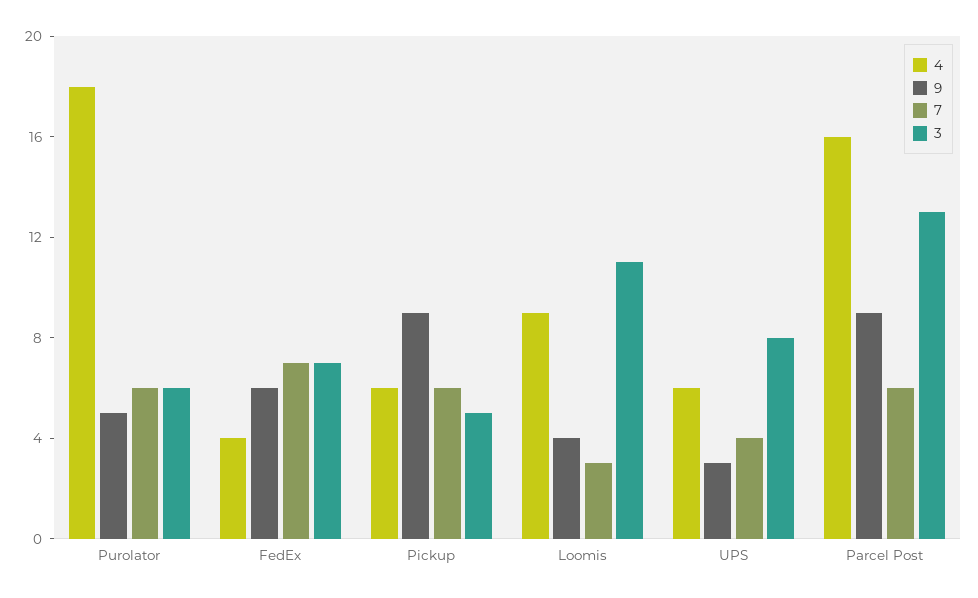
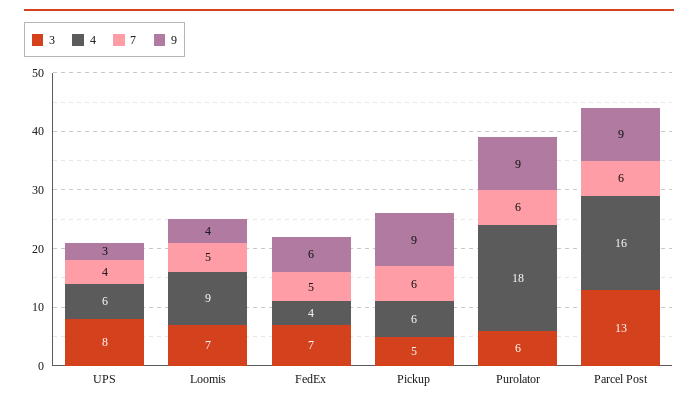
  {
    "4": {
      "Purolator": 18,
      "FedEx": 4,
      "Pickup": 6,
      "Loomis": 9,
      "UPS": 6,
      "Parcel Post": 16
    },
    "9": {
-     "Purolator": 5,
+     "Purolator": 9,
      "FedEx": 6,
      "Pickup": 9,
      "Loomis": 4,
      "UPS": 3,
      "Parcel Post": 9
    },
    "7": {
      "Purolator": 6,
-     "FedEx": 7,
+     "FedEx": 5,
      "Pickup": 6,
-     "Loomis": 3,
+     "Loomis": 5,
      "UPS": 4,
      "Parcel Post": 6
    },
    "3": {
      "Purolator": 6,
      "FedEx": 7,
      "Pickup": 5,
-     "Loomis": 11,
+     "Loomis": 7,
      "UPS": 8,
      "Parcel Post": 13
    }
  }

